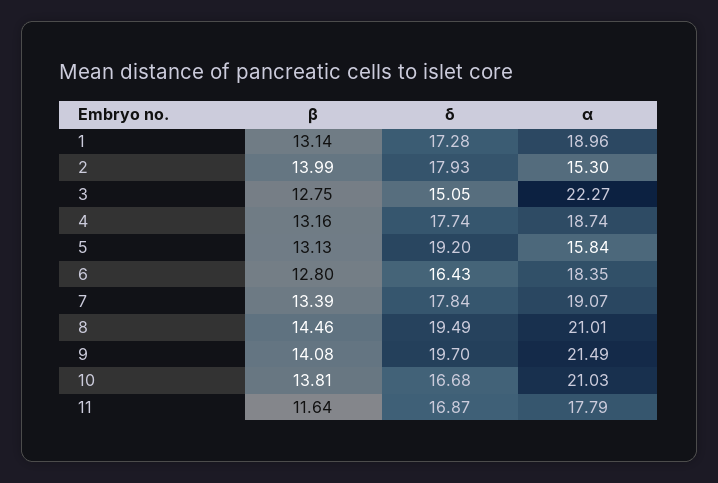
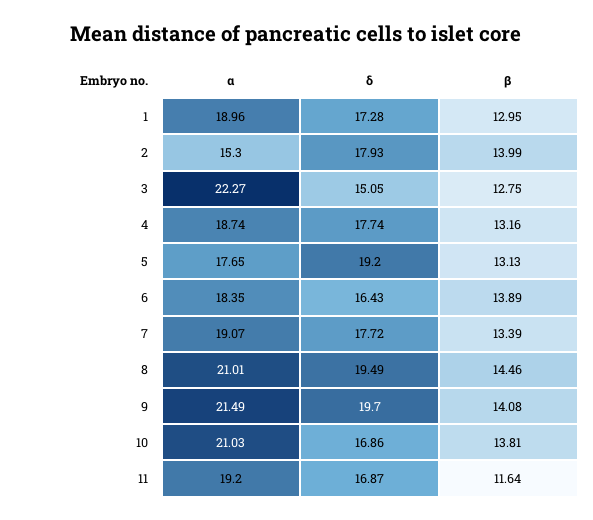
  {
    "β": {
-     "1": 13.14,
+     "1": 12.95,
      "2": 13.99,
      "3": 12.75,
      "4": 13.16,
      "5": 13.13,
-     "6": 12.8,
+     "6": 13.89,
      "7": 13.39,
      "8": 14.46,
      "9": 14.08,
      "10": 13.81,
      "11": 11.64
    },
    "δ": {
      "1": 17.28,
      "2": 17.93,
      "3": 15.05,
      "4": 17.74,
      "5": 19.2,
      "6": 16.43,
-     "7": 17.84,
+     "7": 17.72,
      "8": 19.49,
      "9": 19.7,
-     "10": 16.68,
+     "10": 16.86,
      "11": 16.87
    },
    "α": {
      "1": 18.96,
      "2": 15.3,
      "3": 22.27,
      "4": 18.74,
-     "5": 15.84,
+     "5": 17.65,
      "6": 18.35,
      "7": 19.07,
      "8": 21.01,
      "9": 21.49,
      "10": 21.03,
-     "11": 17.79
+     "11": 19.2
    }
  }

